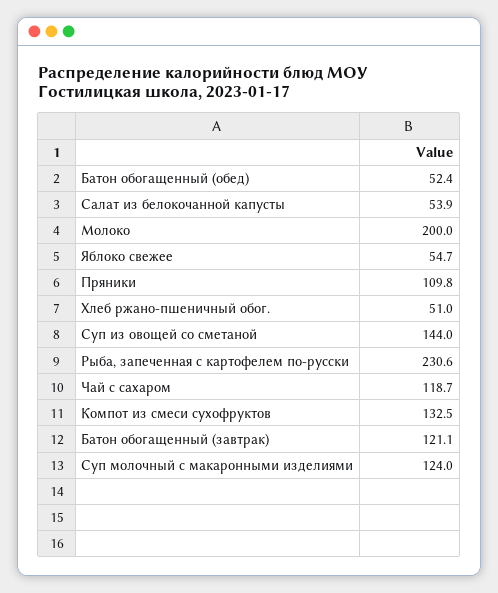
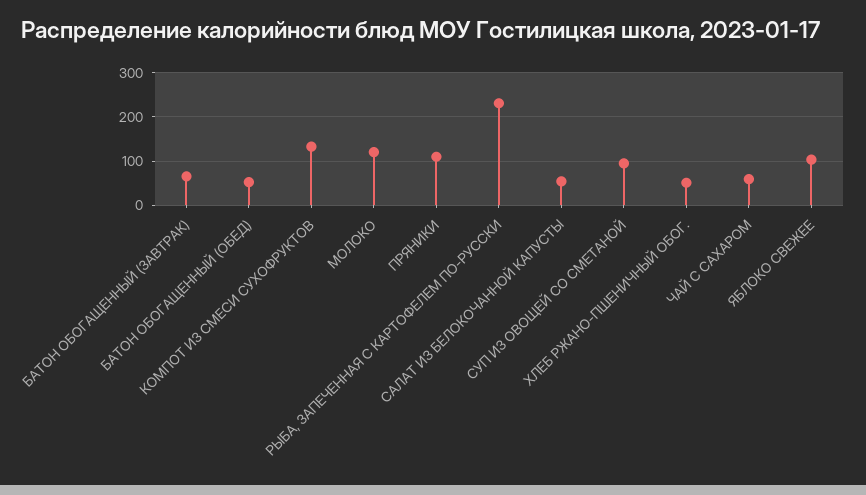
  {
    "Батон обогащенный (обед)": 52.4,
    "Салат из белокочанной капусты": 53.9,
-   "Молоко": 200,
+   "Молоко": 120,
-   "Яблоко свежее": 54.7,
+   "Яблоко свежее": 100,
    "Пряники": 109.8,
    "Хлеб ржано-пшеничный обог.": 51,
-   "Суп из овощей со сметаной": 144,
+   "Суп из овощей со сметаной": 100,
    "Рыба, запеченная с картофелем по-русски": 230.6,
-   "Чай с сахаром": 118.7,
+   "Чай с сахаром": 60,
    "Компот из смеси сухофруктов": 132.5,
-   "Батон обогащенный (завтрак)": 121.1,
+   "Батон обогащенный (завтрак)": 60
-   "Суп молочный с макаронными изделиями": 124
  }

